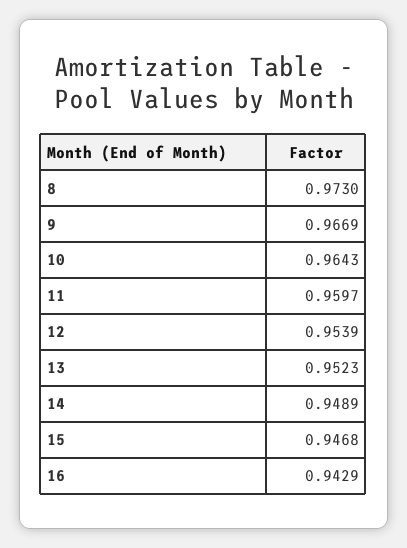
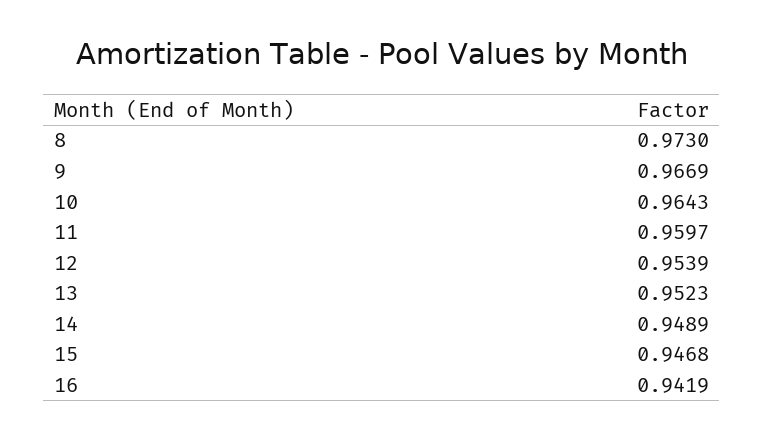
  {
    "8": 0.973,
    "9": 0.9669,
    "10": 0.9643,
    "11": 0.9597,
    "12": 0.9539,
    "13": 0.9523,
    "14": 0.9489,
    "15": 0.9468,
-   "16": 0.9429
+   "16": 0.9419
  }

